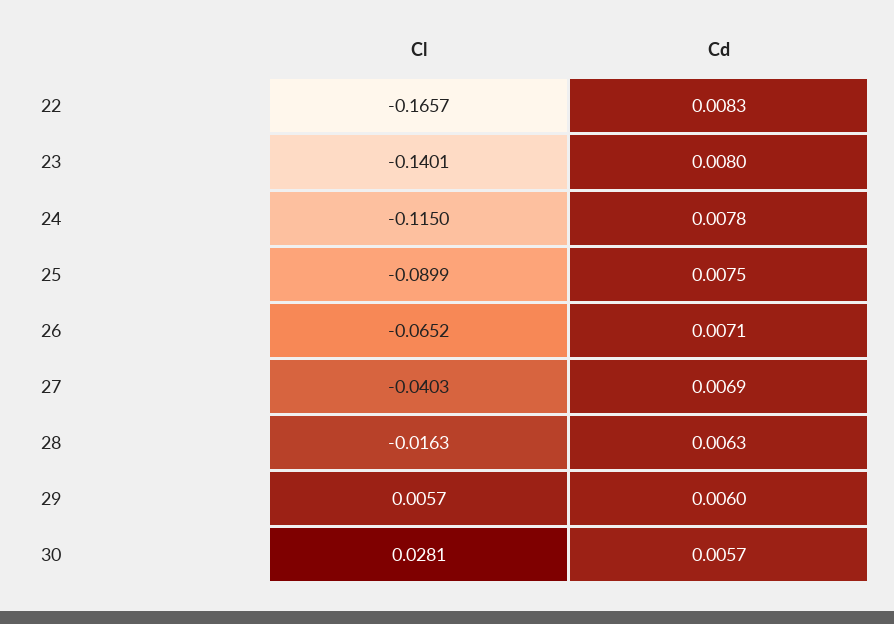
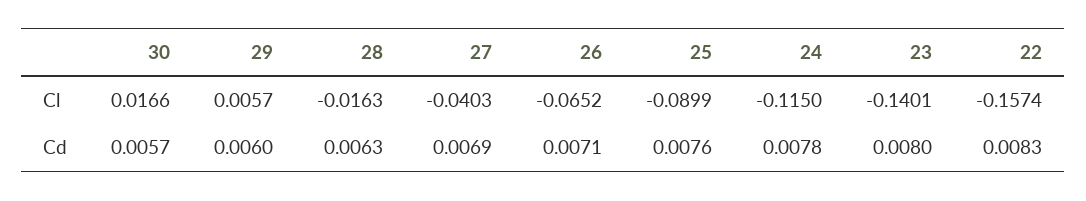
  {
    "Cl": {
-     "22": -0.1657,
+     "22": -0.1574,
      "23": -0.1401,
      "24": -0.115,
      "25": -0.0899,
      "26": -0.0652,
      "27": -0.0403,
      "28": -0.0163,
      "29": 0.0057,
-     "30": 0.0281
+     "30": 0.0166
    },
    "Cd": {
      "22": 0.0083,
      "23": 0.008,
      "24": 0.0078,
-     "25": 0.0075,
+     "25": 0.0076,
      "26": 0.0071,
      "27": 0.0069,
      "28": 0.0063,
      "29": 0.006,
      "30": 0.0057
    }
  }

